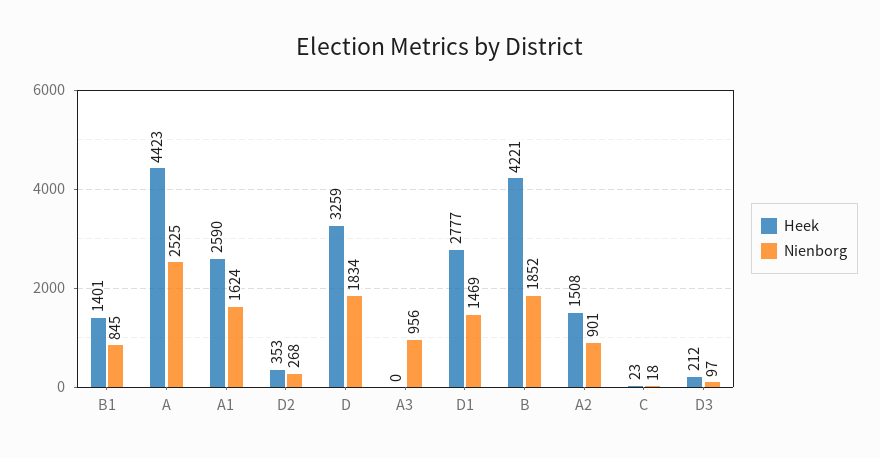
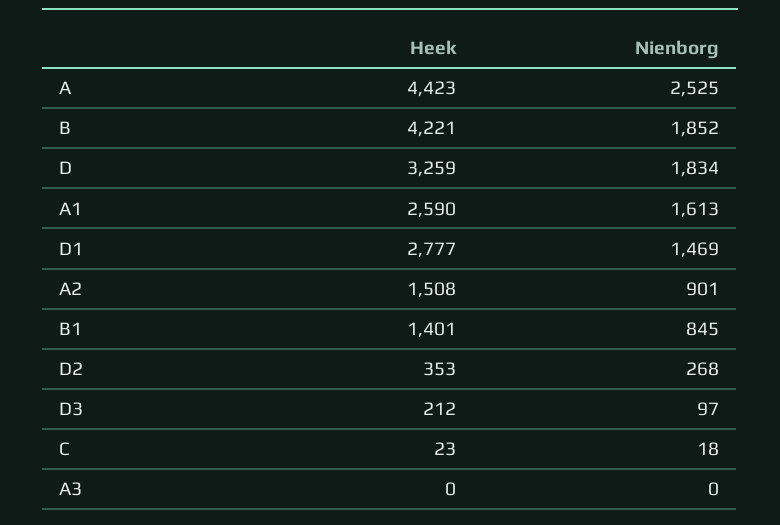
  {
    "Heek": {
      "B1": 1401,
      "A": 4423,
      "A1": 2590,
      "D2": 353,
      "D": 3259,
      "A3": 0,
      "D1": 2777,
      "B": 4221,
      "A2": 1508,
      "C": 23,
      "D3": 212
    },
    "Nienborg": {
      "B1": 845,
      "A": 2525,
-     "A1": 1624,
+     "A1": 1613,
      "D2": 268,
      "D": 1834,
-     "A3": 956,
+     "A3": 0,
      "D1": 1469,
      "B": 1852,
      "A2": 901,
      "C": 18,
      "D3": 97
    }
  }

